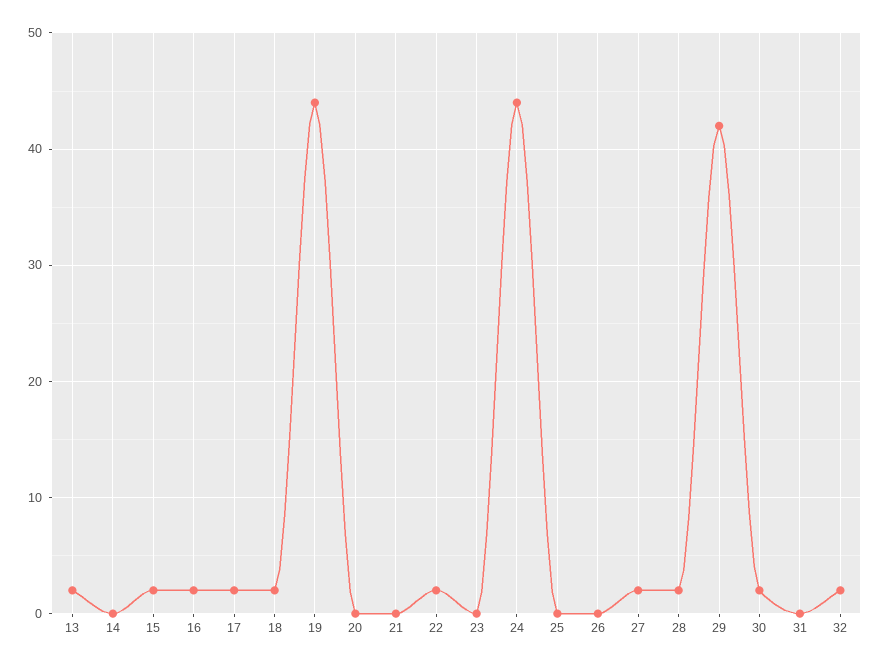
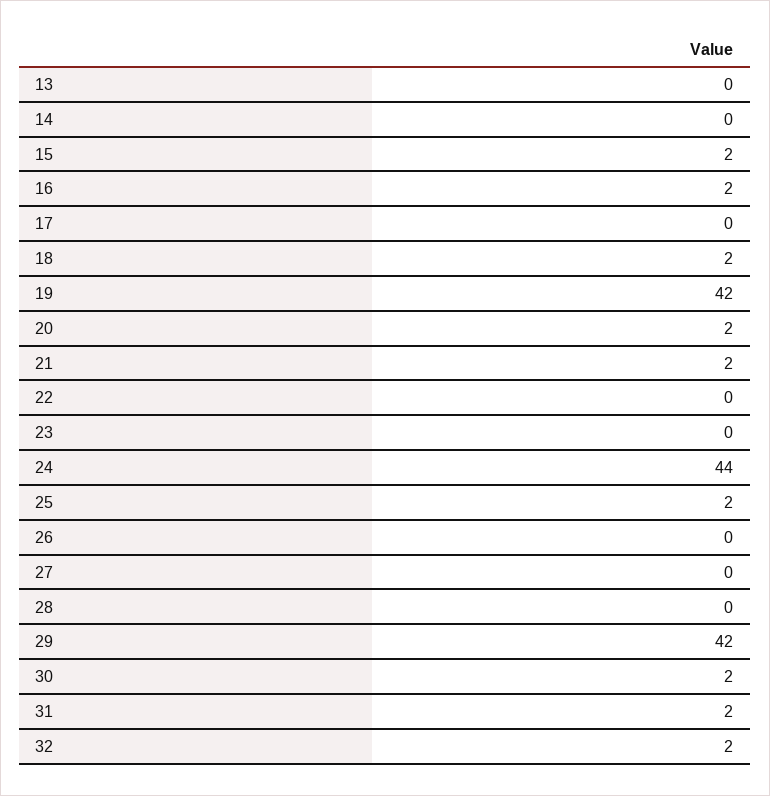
  {
-   "13": 2,
+   "13": 0,
    "14": 0,
    "15": 2,
    "16": 2,
-   "17": 2,
+   "17": 0,
    "18": 2,
-   "19": 44,
+   "19": 42,
-   "20": 0,
+   "20": 2,
-   "21": 0,
+   "21": 2,
-   "22": 2,
+   "22": 0,
    "23": 0,
    "24": 44,
-   "25": 0,
+   "25": 2,
    "26": 0,
-   "27": 2,
+   "27": 0,
-   "28": 2,
+   "28": 0,
    "29": 42,
    "30": 2,
-   "31": 0,
+   "31": 2,
    "32": 2
  }

